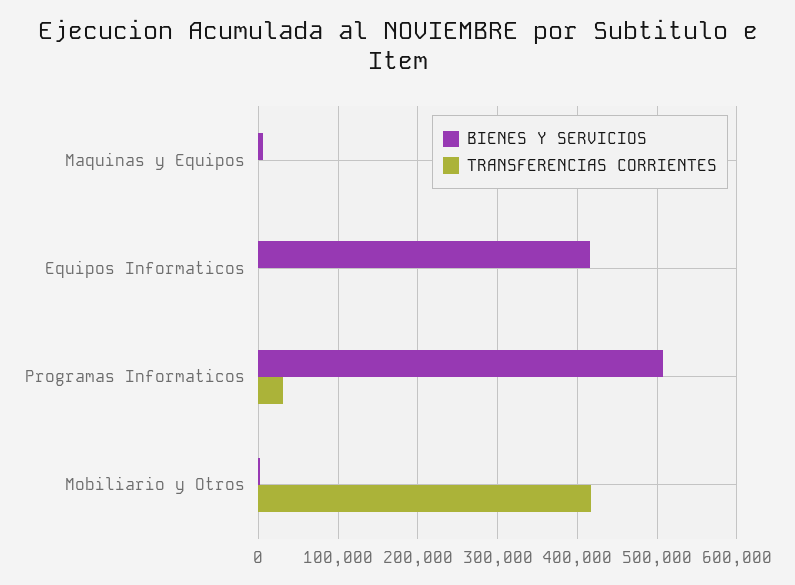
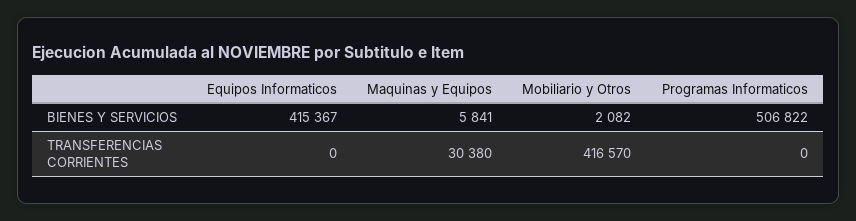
  {
    "BIENES Y SERVICIOS": {
      "Maquinas y Equipos": 5841,
      "Equipos Informaticos": 415367,
      "Programas Informaticos": 506822,
      "Mobiliario y Otros": 2082
    },
    "TRANSFERENCIAS CORRIENTES": {
-     "Maquinas y Equipos": 0,
+     "Maquinas y Equipos": 30380,
      "Equipos Informaticos": 0,
-     "Programas Informaticos": 30000,
+     "Programas Informaticos": 0,
      "Mobiliario y Otros": 416570
    }
  }

